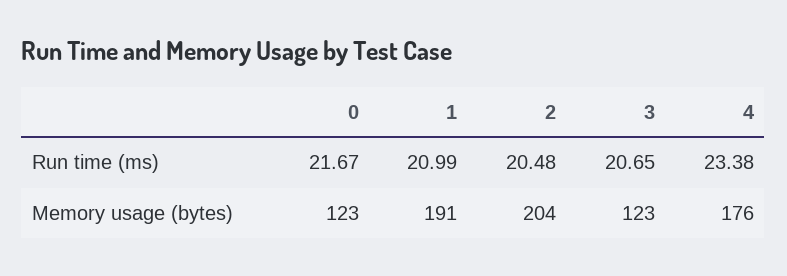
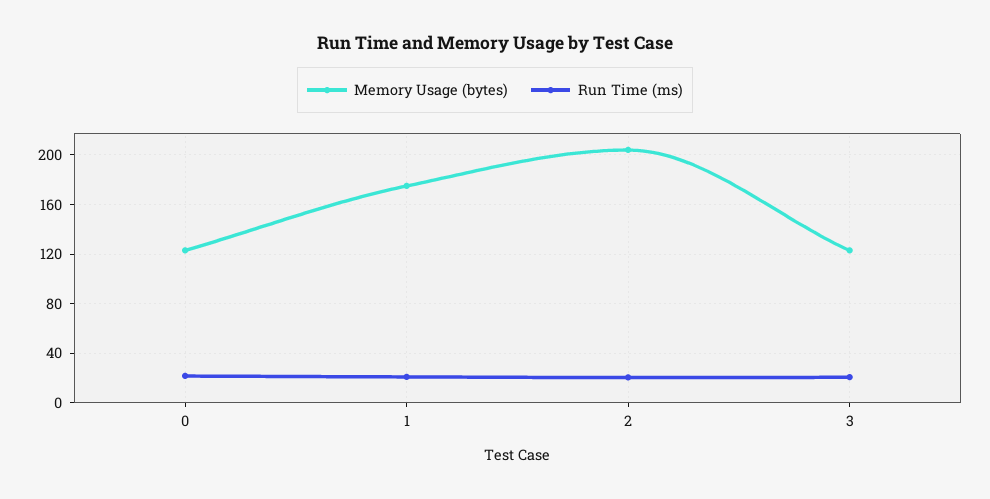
  {
    "Run time (ms)": {
      "0": 21.67,
      "1": 20.99,
      "2": 20.48,
-     "3": 20.65,
+     "3": 20.65
-     "4": 23.38
    },
    "Memory usage (bytes)": {
      "0": 123,
-     "1": 191,
+     "1": 175,
      "2": 204,
-     "3": 123,
+     "3": 123
-     "4": 176
    }
  }

